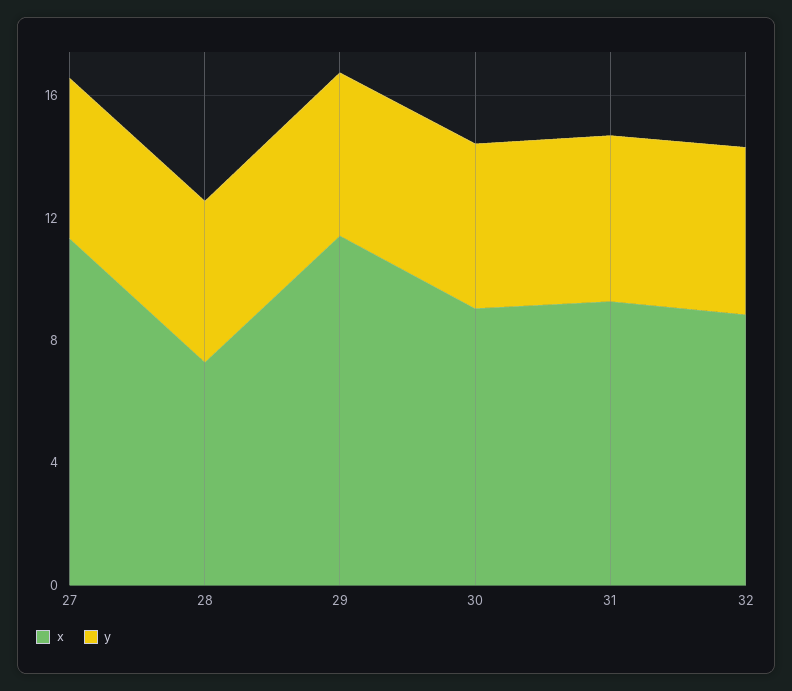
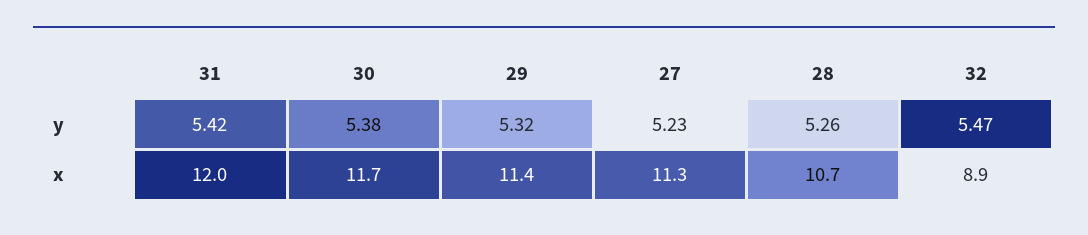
  {
    "x": {
      "27": 11.3,
-     "28": 7,
+     "28": 10.7,
      "29": 11.4,
-     "30": 9,
+     "30": 11.7,
-     "31": 9,
+     "31": 12,
      "32": 8.9
    },
    "y": {
      "27": 5.23,
      "28": 5.26,
      "29": 5.32,
      "30": 5.38,
      "31": 5.42,
      "32": 5.47
    }
  }

